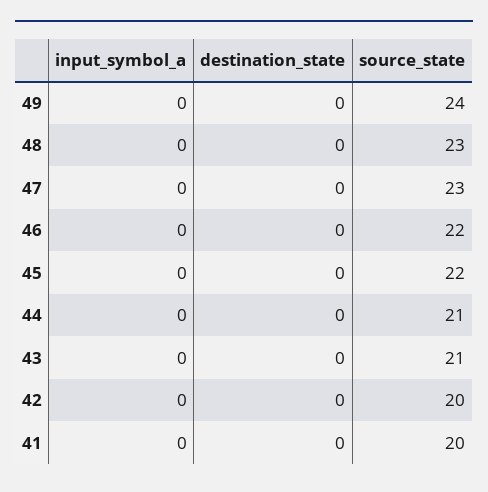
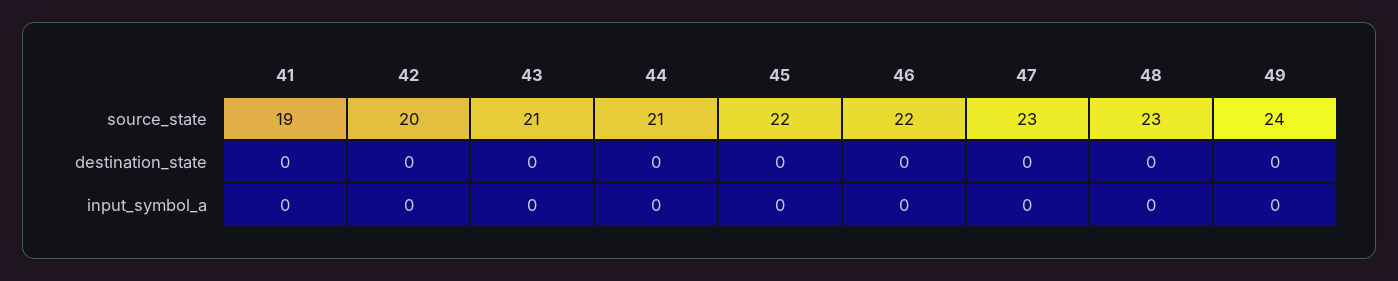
  {
    "input_symbol_a": {
      "49": 0,
      "48": 0,
      "47": 0,
      "46": 0,
      "45": 0,
      "44": 0,
      "43": 0,
      "42": 0,
      "41": 0
    },
    "destination_state": {
      "49": 0,
      "48": 0,
      "47": 0,
      "46": 0,
      "45": 0,
      "44": 0,
      "43": 0,
      "42": 0,
      "41": 0
    },
    "source_state": {
      "49": 24,
      "48": 23,
      "47": 23,
      "46": 22,
      "45": 22,
      "44": 21,
      "43": 21,
      "42": 20,
-     "41": 20
+     "41": 19
    }
  }

